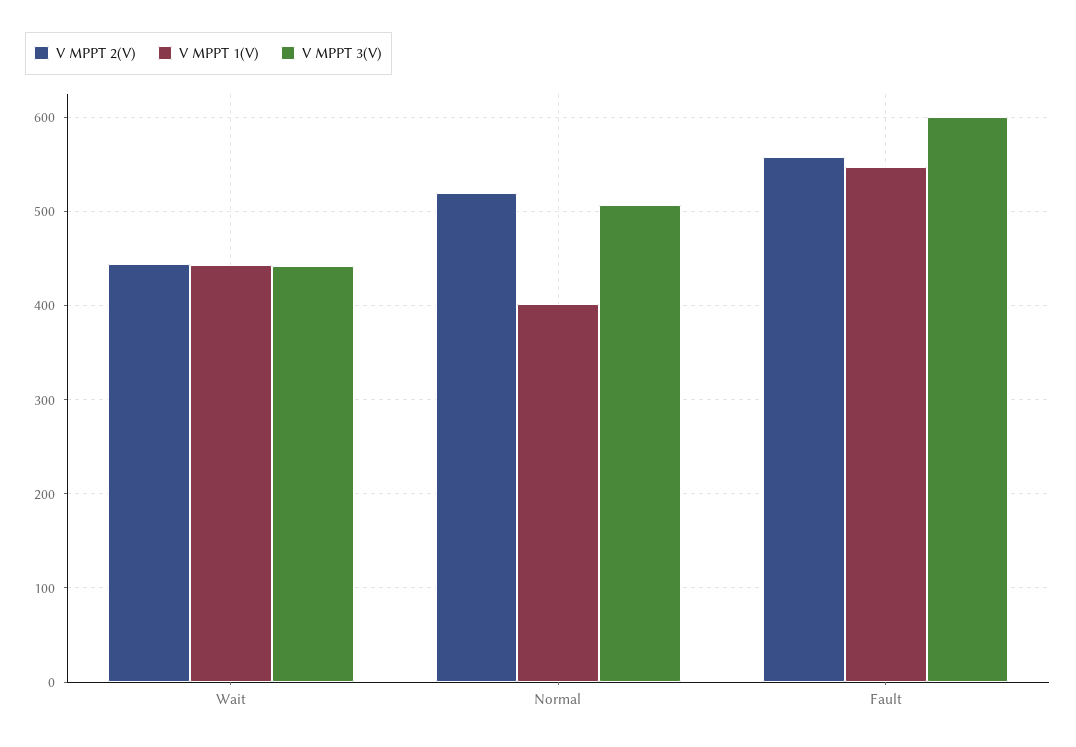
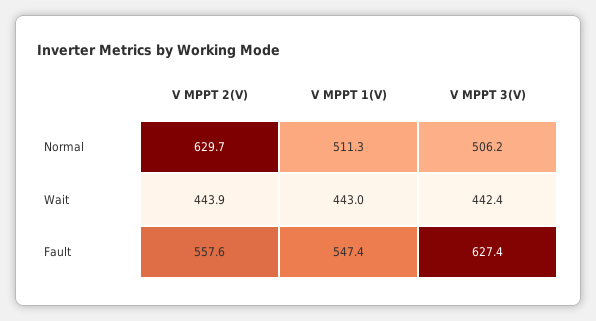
  {
    "V MPPT 2(V)": {
      "Wait": 443.9,
-     "Normal": 520,
+     "Normal": 629.7,
      "Fault": 557.6
    },
    "V MPPT 1(V)": {
      "Wait": 443,
-     "Normal": 400,
+     "Normal": 511.3,
      "Fault": 547.4
    },
    "V MPPT 3(V)": {
      "Wait": 442.4,
      "Normal": 506.2,
-     "Fault": 600
+     "Fault": 627.4
    }
  }

